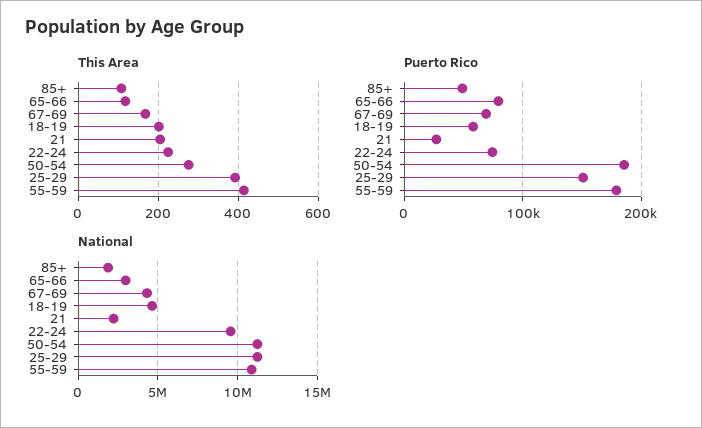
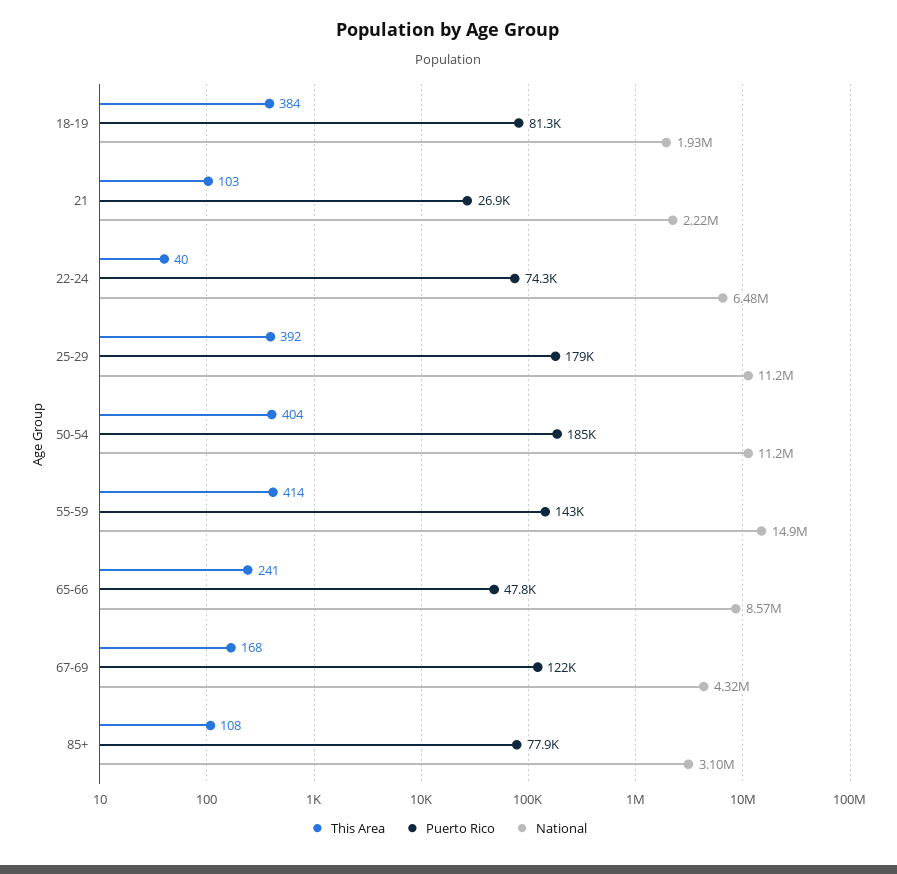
  {
    "This Area": {
      "85+": 108,
-     "65-66": 120,
+     "65-66": 241,
      "67-69": 168,
-     "18-19": 200,
+     "18-19": 384,
-     "21": 200,
+     "21": 103,
-     "22-24": 220,
+     "22-24": 40,
-     "50-54": 280,
+     "50-54": 404,
      "25-29": 392,
      "55-59": 414
    },
    "Puerto Rico": {
-     "85+": 50000,
+     "85+": 77900,
-     "65-66": 80000,
+     "65-66": 47800,
-     "67-69": 70000,
+     "67-69": 122000,
-     "18-19": 60000,
+     "18-19": 81300,
      "21": 26900,
      "22-24": 74300,
      "50-54": 185000,
-     "25-29": 150000,
+     "25-29": 179000,
-     "55-59": 180000
+     "55-59": 143000
    },
    "National": {
-     "85+": 2000000,
+     "85+": 3100000,
-     "65-66": 3000000,
+     "65-66": 8570000,
      "67-69": 4320000,
-     "18-19": 4500000,
+     "18-19": 1930000,
      "21": 2220000,
-     "22-24": 9500000,
+     "22-24": 6480000,
      "50-54": 11200000,
      "25-29": 11200000,
-     "55-59": 11000000
+     "55-59": 14900000
    }
  }

